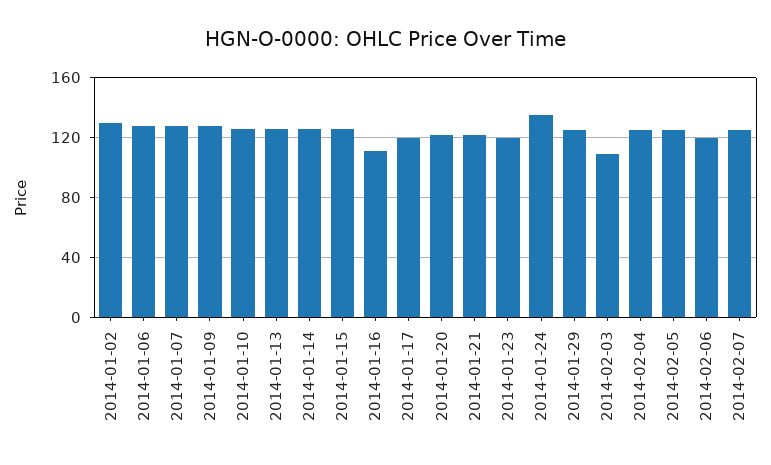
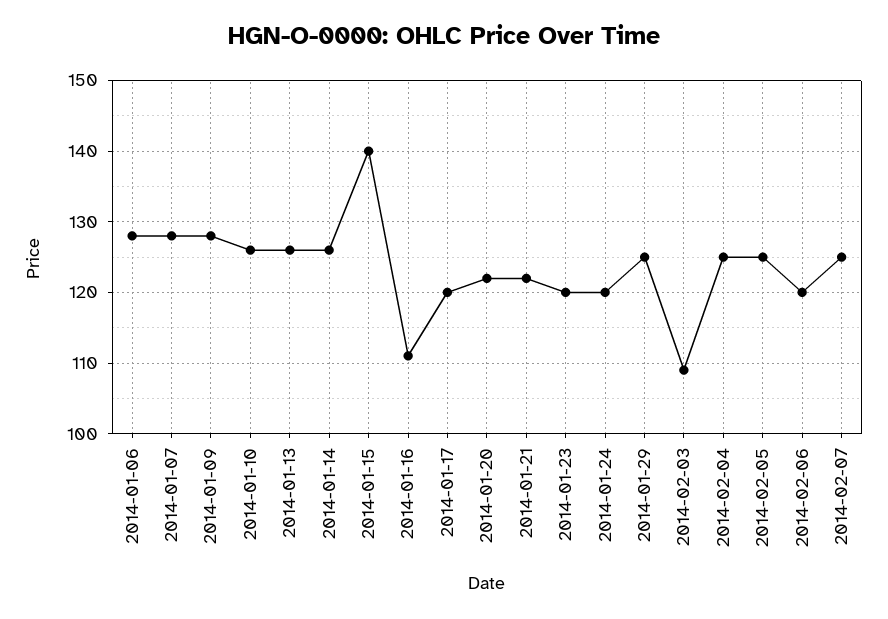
  {
-   "2014-01-02": 130,
    "2014-01-06": 128,
    "2014-01-07": 128,
    "2014-01-09": 128,
    "2014-01-10": 126,
    "2014-01-13": 126,
    "2014-01-14": 126,
-   "2014-01-15": 125,
+   "2014-01-15": 140,
    "2014-01-16": 111,
    "2014-01-17": 120,
    "2014-01-20": 122,
    "2014-01-21": 122,
    "2014-01-23": 120,
-   "2014-01-24": 135,
+   "2014-01-24": 120,
    "2014-01-29": 125,
    "2014-02-03": 109,
    "2014-02-04": 125,
    "2014-02-05": 125,
    "2014-02-06": 120,
    "2014-02-07": 125
  }

